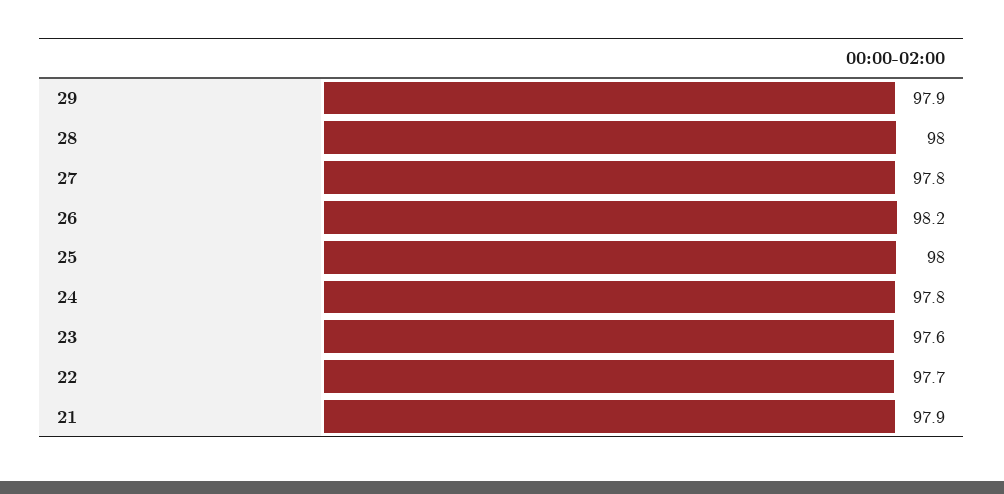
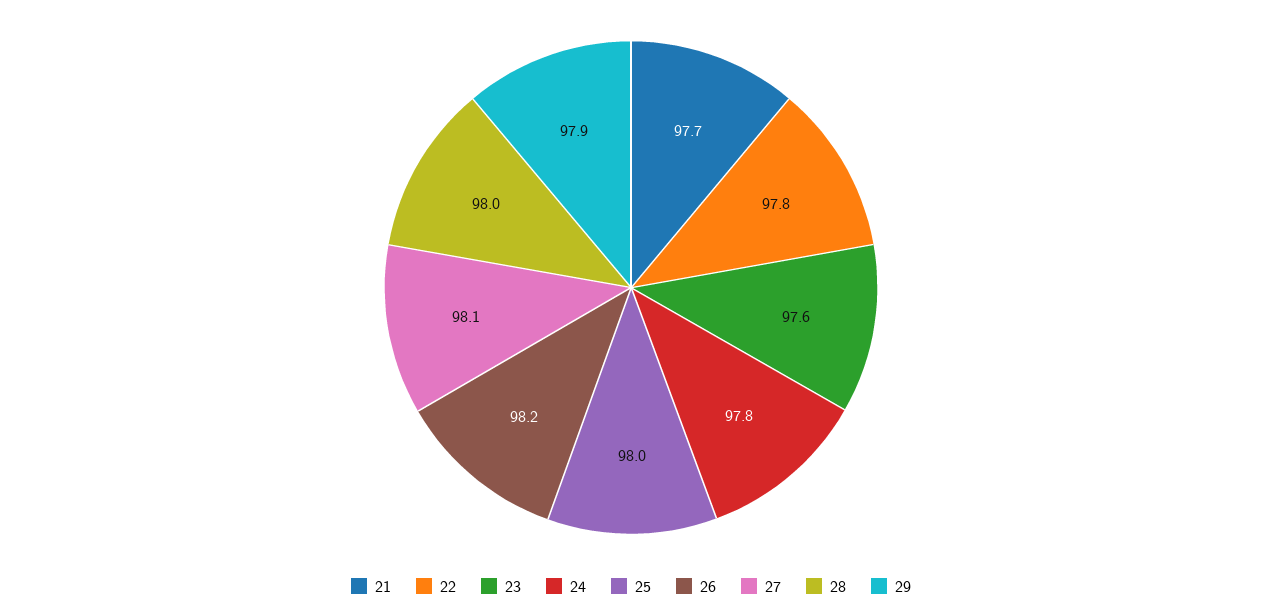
  {
    "29": 97.9,
    "28": 98,
-   "27": 97.8,
+   "27": 98.1,
    "26": 98.2,
    "25": 98,
    "24": 97.8,
    "23": 97.6,
-   "22": 97.7,
+   "22": 97.8,
-   "21": 97.9
+   "21": 97.7
  }

